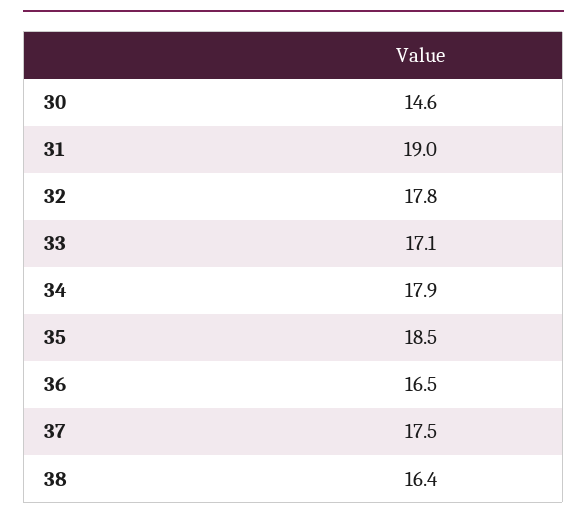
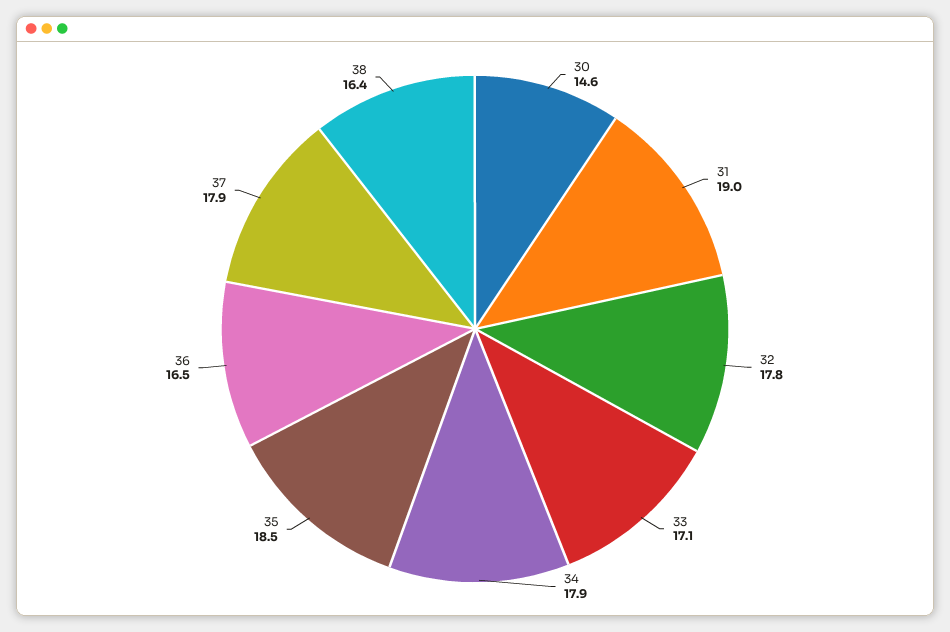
  {
    "30": 14.6,
    "31": 19,
    "32": 17.8,
    "33": 17.1,
    "34": 17.9,
    "35": 18.5,
    "36": 16.5,
-   "37": 17.5,
+   "37": 17.9,
    "38": 16.4
  }

